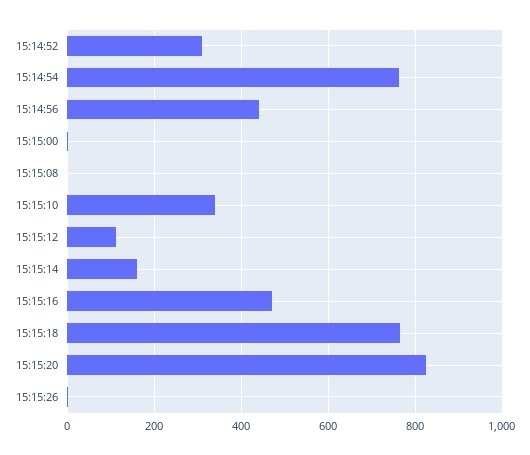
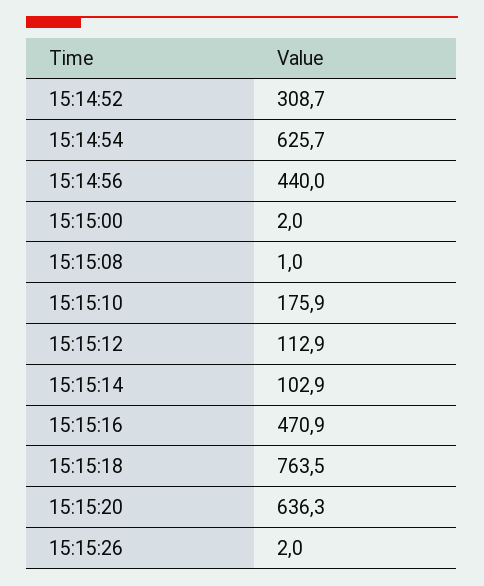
  {
    "15:14:52": 308.7,
-   "15:14:54": 760,
+   "15:14:54": 625.7,
    "15:14:56": 440,
    "15:15:00": 2,
    "15:15:08": 1,
-   "15:15:10": 340,
+   "15:15:10": 175.9,
    "15:15:12": 112.9,
-   "15:15:14": 160,
+   "15:15:14": 102.9,
    "15:15:16": 470.9,
    "15:15:18": 763.5,
-   "15:15:20": 820,
+   "15:15:20": 636.3,
    "15:15:26": 2
  }

